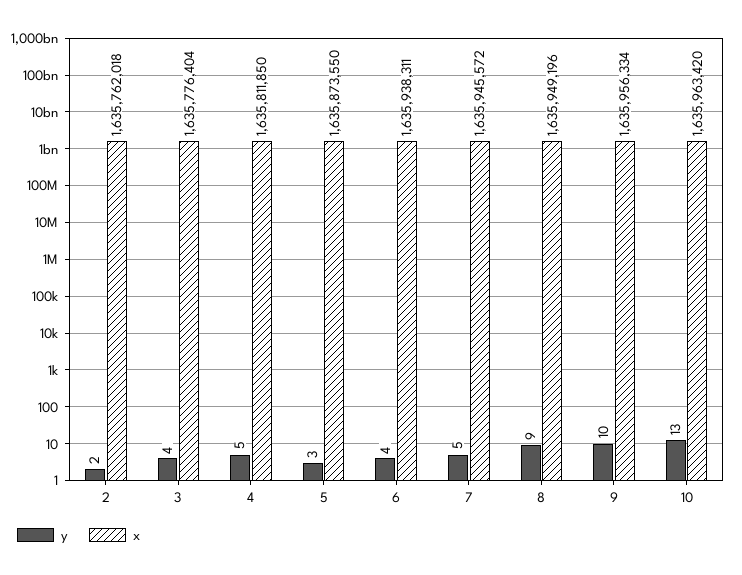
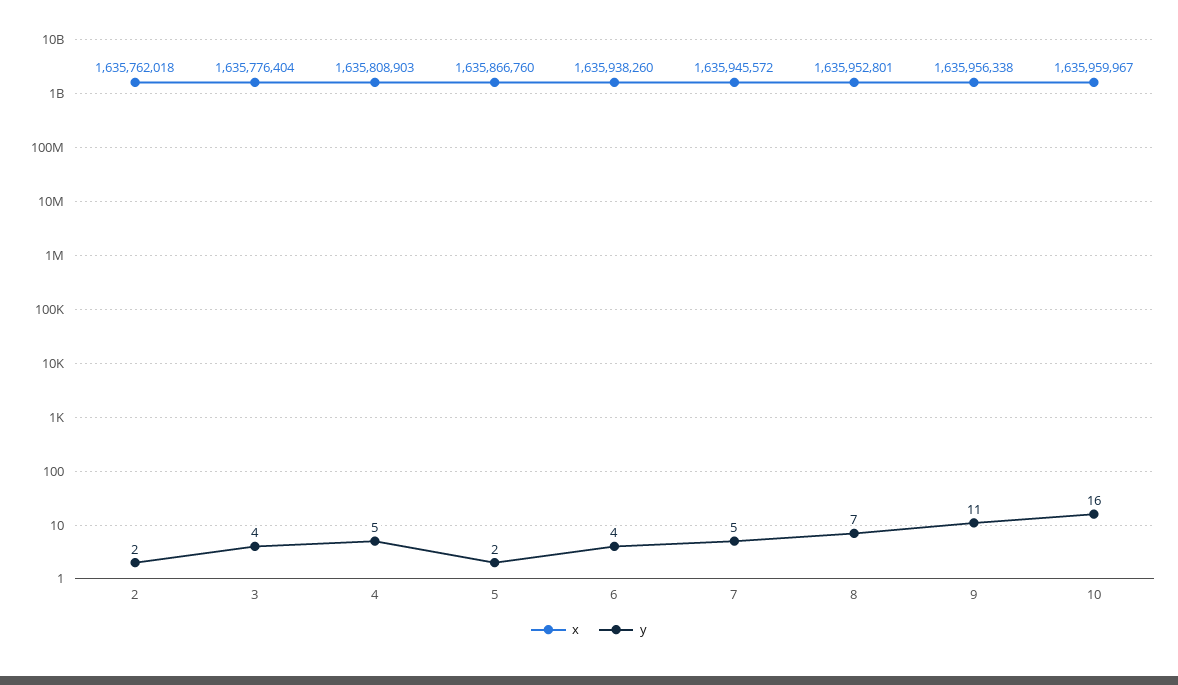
  {
    "y": {
      "2": 2,
      "3": 4,
      "4": 5,
-     "5": 3,
+     "5": 2,
      "6": 4,
      "7": 5,
-     "8": 9,
+     "8": 7,
-     "9": 10,
+     "9": 11,
-     "10": 13
+     "10": 16
    },
    "x": {
      "2": 1635762018,
      "3": 1635776404,
-     "4": 1635811850,
+     "4": 1635808903,
-     "5": 1635873550,
+     "5": 1635866760,
-     "6": 1635938311,
+     "6": 1635938260,
      "7": 1635945572,
-     "8": 1635949196,
+     "8": 1635952801,
-     "9": 1635956334,
+     "9": 1635956338,
-     "10": 1635963420
+     "10": 1635959967
    }
  }

